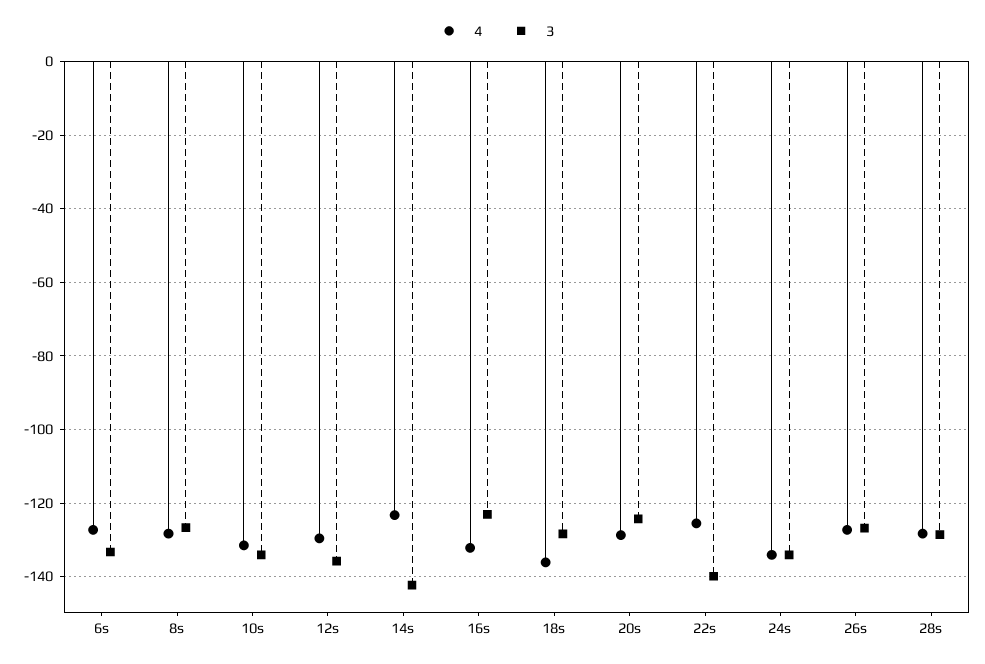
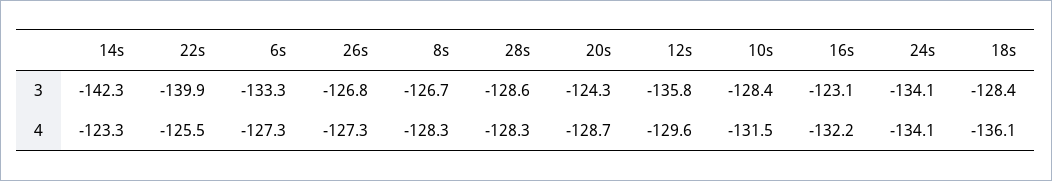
  {
    "4": {
      "6s": -127.3,
      "8s": -128.3,
      "10s": -131.5,
      "12s": -129.6,
      "14s": -123.3,
      "16s": -132.2,
      "18s": -136.1,
      "20s": -128.7,
      "22s": -125.5,
      "24s": -134.1,
      "26s": -127.3,
      "28s": -128.3
    },
    "3": {
      "6s": -133.3,
      "8s": -126.7,
-     "10s": -134,
+     "10s": -128.4,
      "12s": -135.8,
      "14s": -142.3,
      "16s": -123.1,
      "18s": -128.4,
      "20s": -124.3,
      "22s": -139.9,
      "24s": -134.1,
      "26s": -126.8,
      "28s": -128.6
    }
  }

